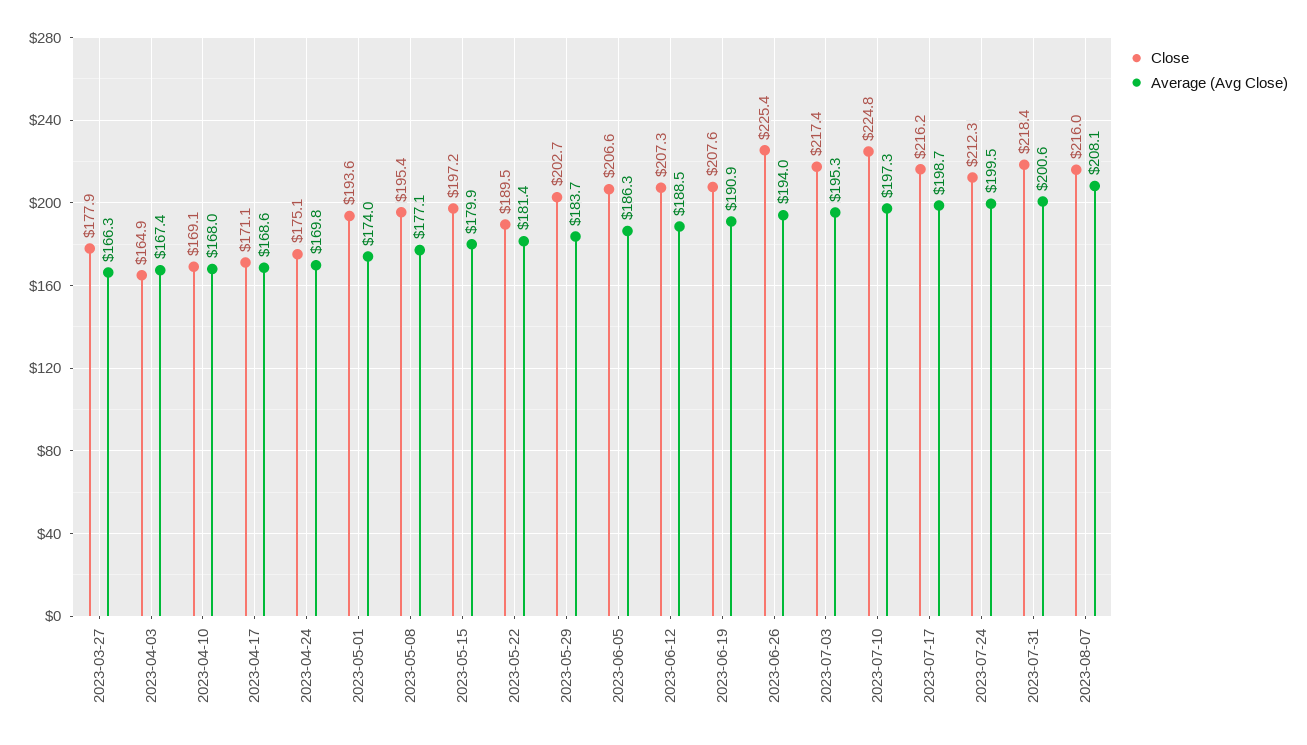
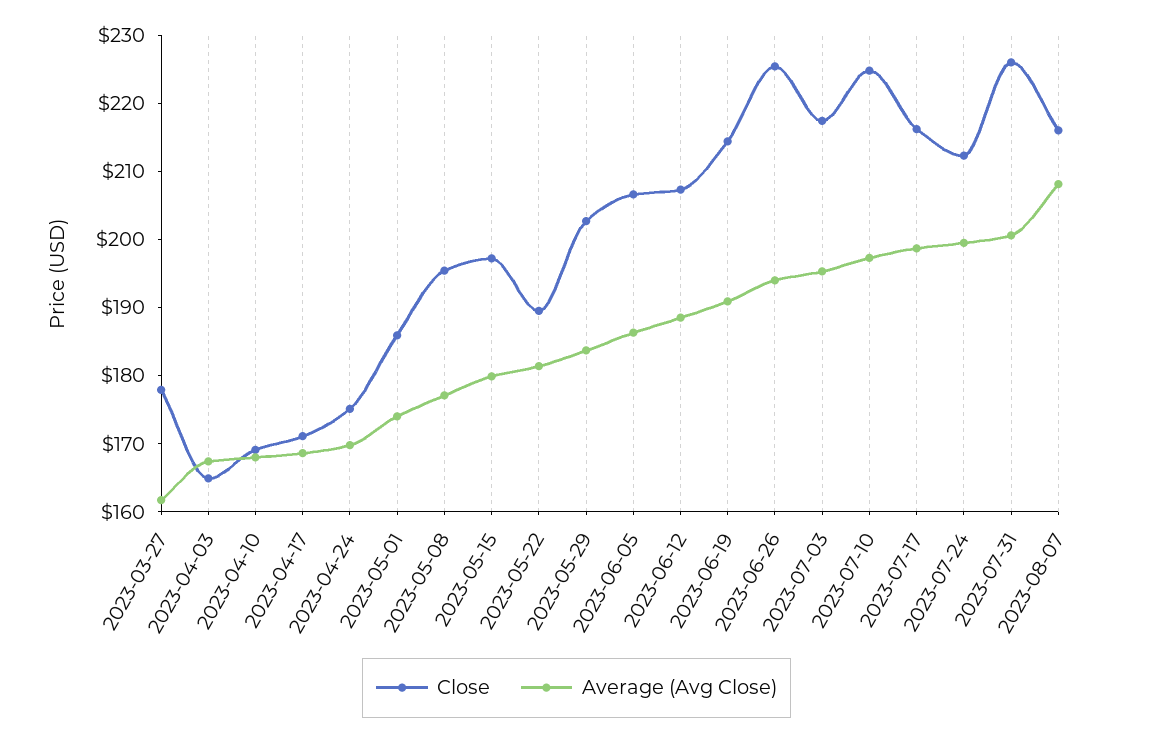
  {
    "Close": {
      "2023-03-27": 177.9,
      "2023-04-03": 164.9,
      "2023-04-10": 169.1,
      "2023-04-17": 171.1,
      "2023-04-24": 175.1,
-     "2023-05-01": 193.6,
+     "2023-05-01": 186,
      "2023-05-08": 195.4,
      "2023-05-15": 197.2,
      "2023-05-22": 189.5,
      "2023-05-29": 202.7,
      "2023-06-05": 206.6,
      "2023-06-12": 207.3,
-     "2023-06-19": 207.6,
+     "2023-06-19": 214,
      "2023-06-26": 225.4,
      "2023-07-03": 217.4,
      "2023-07-10": 224.8,
      "2023-07-17": 216.2,
      "2023-07-24": 212.3,
-     "2023-07-31": 218.4,
+     "2023-07-31": 226,
      "2023-08-07": 216
    },
    "Average (Avg Close)": {
-     "2023-03-27": 166.3,
+     "2023-03-27": 162,
      "2023-04-03": 167.4,
      "2023-04-10": 168,
      "2023-04-17": 168.6,
      "2023-04-24": 169.8,
      "2023-05-01": 174,
      "2023-05-08": 177.1,
      "2023-05-15": 179.9,
      "2023-05-22": 181.4,
      "2023-05-29": 183.7,
      "2023-06-05": 186.3,
      "2023-06-12": 188.5,
      "2023-06-19": 190.9,
      "2023-06-26": 194,
      "2023-07-03": 195.3,
      "2023-07-10": 197.3,
      "2023-07-17": 198.7,
      "2023-07-24": 199.5,
      "2023-07-31": 200.6,
      "2023-08-07": 208.1
    }
  }

